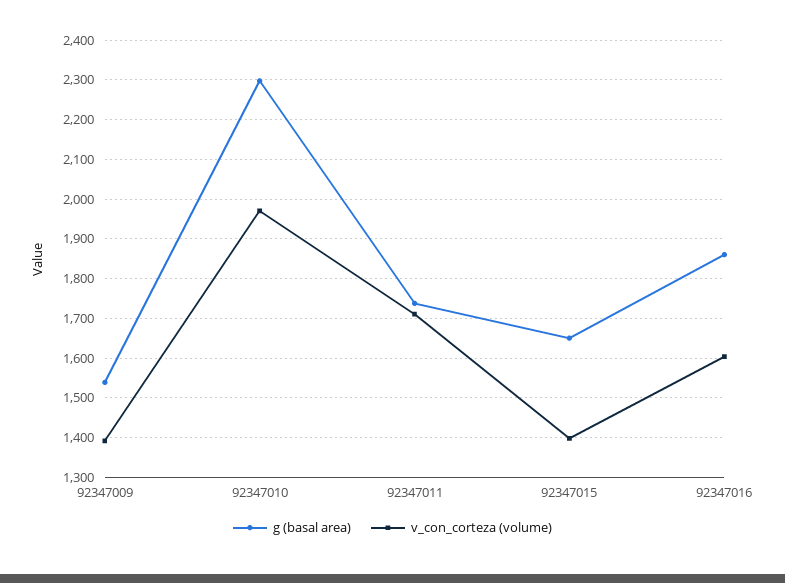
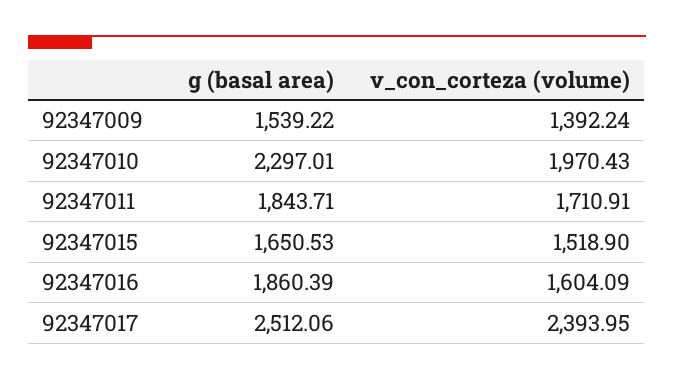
  {
    "g (basal area)": {
      "92347009": 1539.22,
      "92347010": 2297.01,
-     "92347011": 1740,
+     "92347011": 1843.71,
      "92347015": 1650.53,
-     "92347016": 1860.39
+     "92347016": 1860.39,
+     "92347017": 2512.06
    },
    "v_con_corteza (volume)": {
      "92347009": 1392.24,
      "92347010": 1970.43,
      "92347011": 1710.91,
-     "92347015": 1400,
+     "92347015": 1518.9,
-     "92347016": 1604.09
+     "92347016": 1604.09,
+     "92347017": 2393.95
    }
  }

